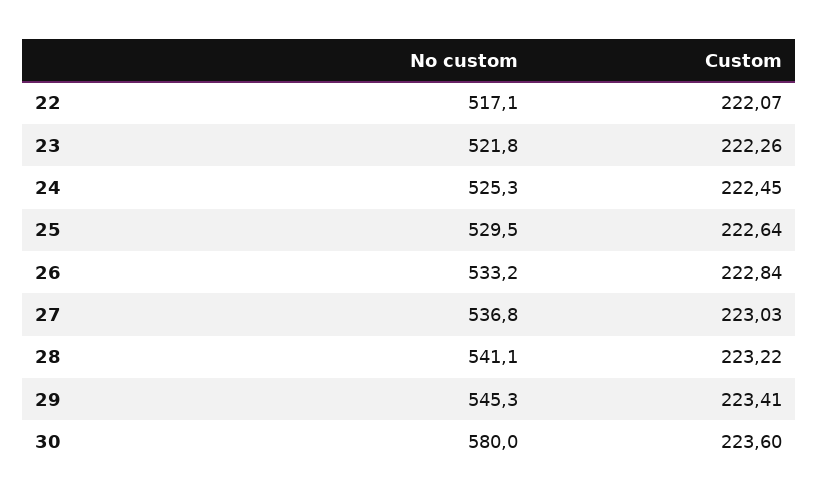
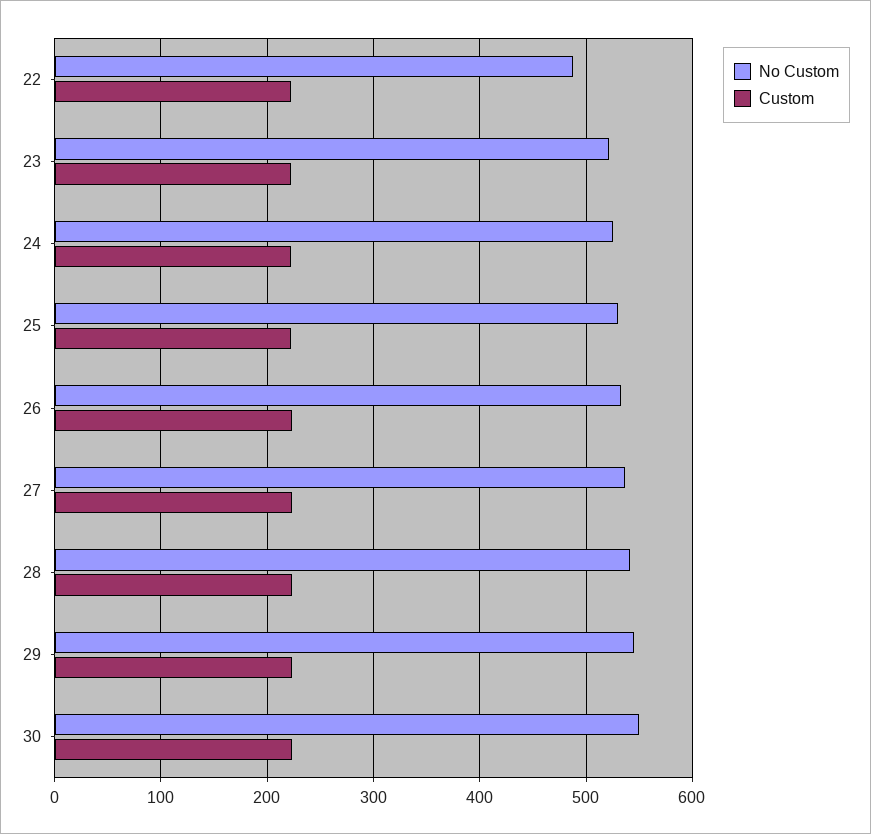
  {
    "No custom": {
-     "22": 517.1,
+     "22": 490,
      "23": 521.8,
      "24": 525.3,
      "25": 529.5,
      "26": 533.2,
      "27": 536.8,
      "28": 541.1,
      "29": 545.3,
-     "30": 580
+     "30": 550
    },
    "Custom": {
      "22": 222.07,
      "23": 222.26,
      "24": 222.45,
      "25": 222.64,
      "26": 222.84,
      "27": 223.03,
      "28": 223.22,
      "29": 223.41,
      "30": 223.6
    }
  }

